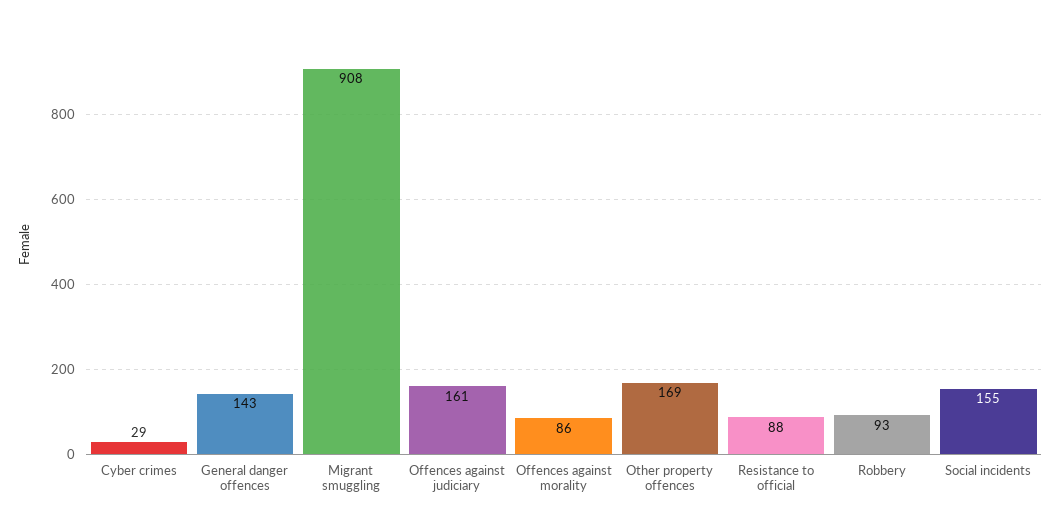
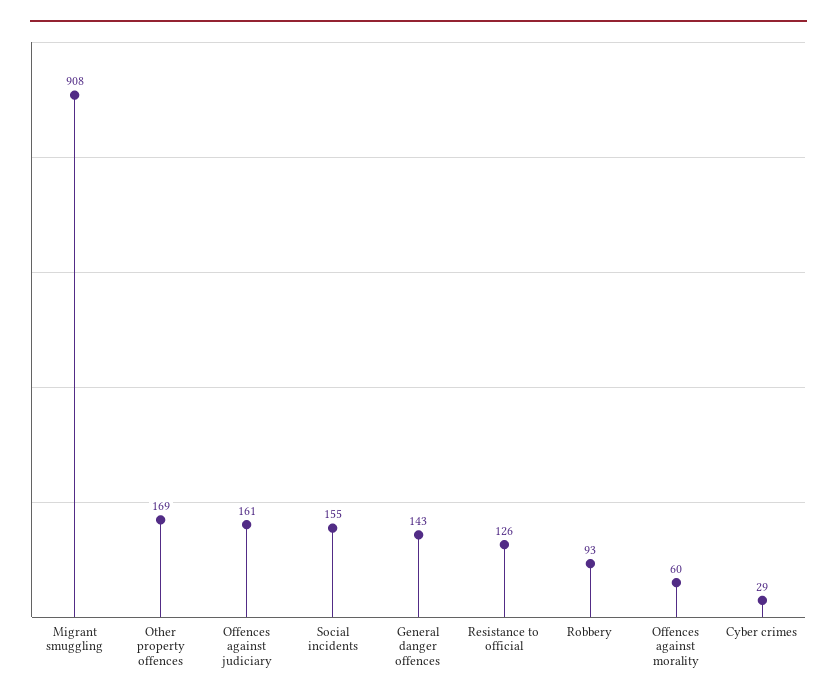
  {
    "Cyber crimes": 29,
    "General danger offences": 143,
    "Migrant smuggling": 908,
    "Offences against judiciary": 161,
-   "Offences against morality": 86,
+   "Offences against morality": 60,
    "Other property offences": 169,
-   "Resistance to official": 88,
+   "Resistance to official": 126,
    "Robbery": 93,
    "Social incidents": 155
  }

